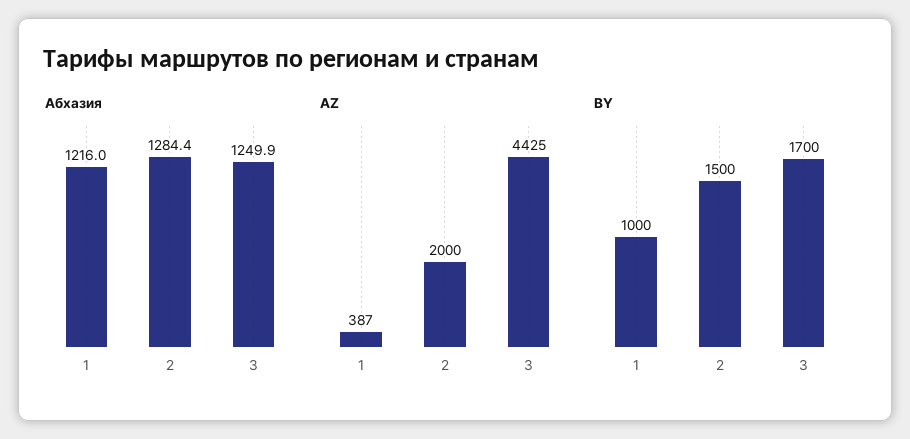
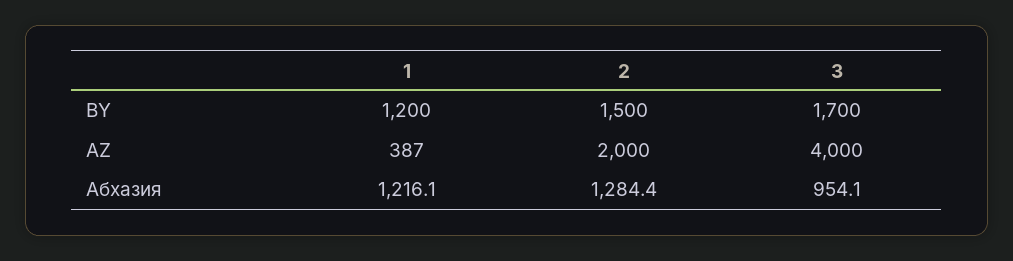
  {
    "Абхазия": {
-     "1": 1216,
+     "1": 1216.1,
      "2": 1284.4,
-     "3": 1249.9
+     "3": 954.1
    },
    "AZ": {
      "1": 387,
      "2": 2000,
-     "3": 4425
+     "3": 4000
    },
    "BY": {
-     "1": 1000,
+     "1": 1200,
      "2": 1500,
      "3": 1700
    }
  }

